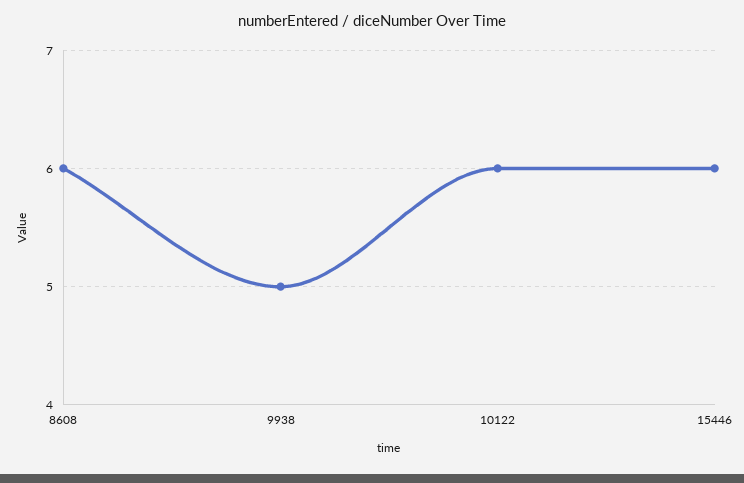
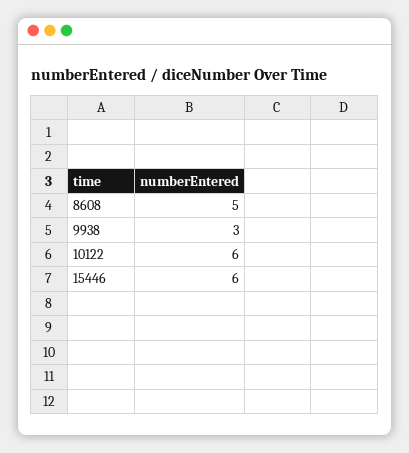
  {
-   "8608": 6,
+   "8608": 5,
-   "9938": 5,
+   "9938": 3,
    "10122": 6,
    "15446": 6
  }

